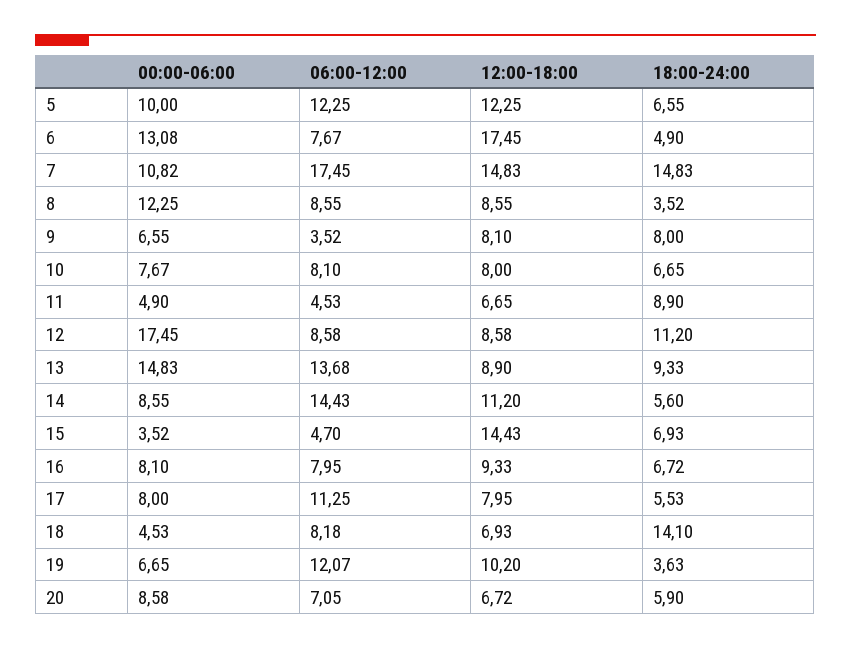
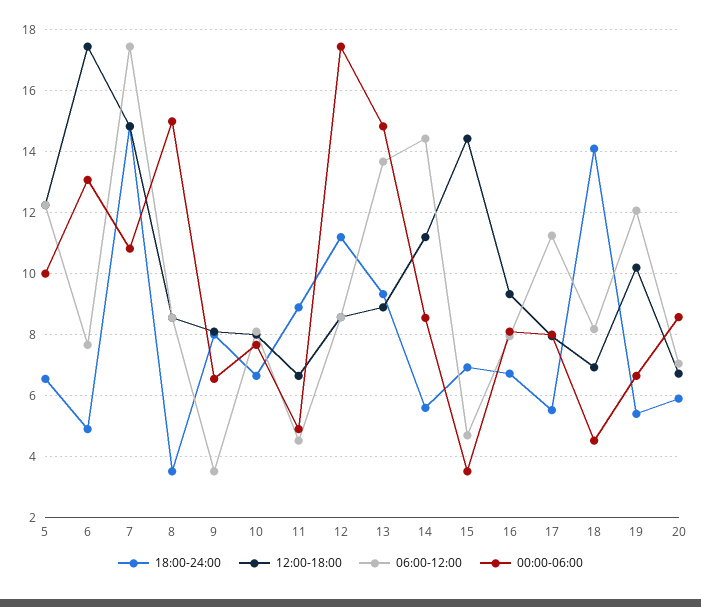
  {
    "00:00-06:00": {
      "5": 10,
      "6": 13.08,
      "7": 10.82,
-     "8": 12.25,
+     "8": 15,
      "9": 6.55,
      "10": 7.67,
      "11": 4.9,
      "12": 17.45,
      "13": 14.83,
      "14": 8.55,
      "15": 3.52,
      "16": 8.1,
      "17": 8,
      "18": 4.53,
      "19": 6.65,
      "20": 8.58
    },
    "06:00-12:00": {
      "5": 12.25,
      "6": 7.67,
      "7": 17.45,
      "8": 8.55,
      "9": 3.52,
      "10": 8.1,
      "11": 4.53,
      "12": 8.58,
      "13": 13.68,
      "14": 14.43,
      "15": 4.7,
      "16": 7.95,
      "17": 11.25,
      "18": 8.18,
      "19": 12.07,
      "20": 7.05
    },
    "12:00-18:00": {
      "5": 12.25,
      "6": 17.45,
      "7": 14.83,
      "8": 8.55,
      "9": 8.1,
      "10": 8,
      "11": 6.65,
      "12": 8.58,
      "13": 8.9,
      "14": 11.2,
      "15": 14.43,
      "16": 9.33,
      "17": 7.95,
      "18": 6.93,
      "19": 10.2,
      "20": 6.72
    },
    "18:00-24:00": {
      "5": 6.55,
      "6": 4.9,
      "7": 14.83,
      "8": 3.52,
      "9": 8,
      "10": 6.65,
      "11": 8.9,
      "12": 11.2,
      "13": 9.33,
      "14": 5.6,
      "15": 6.93,
      "16": 6.72,
      "17": 5.53,
      "18": 14.1,
-     "19": 3.63,
+     "19": 5.4,
      "20": 5.9
    }
  }

